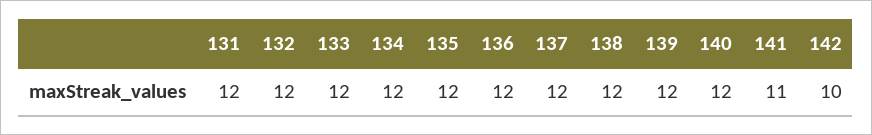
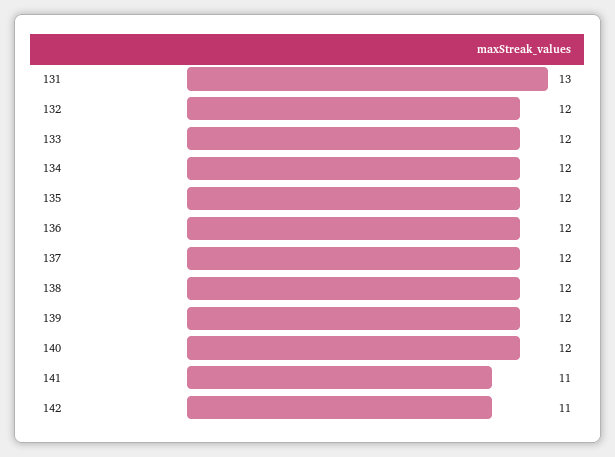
  {
-   "131": 12,
+   "131": 13,
    "132": 12,
    "133": 12,
    "134": 12,
    "135": 12,
    "136": 12,
    "137": 12,
    "138": 12,
    "139": 12,
    "140": 12,
    "141": 11,
-   "142": 10
+   "142": 11
  }

